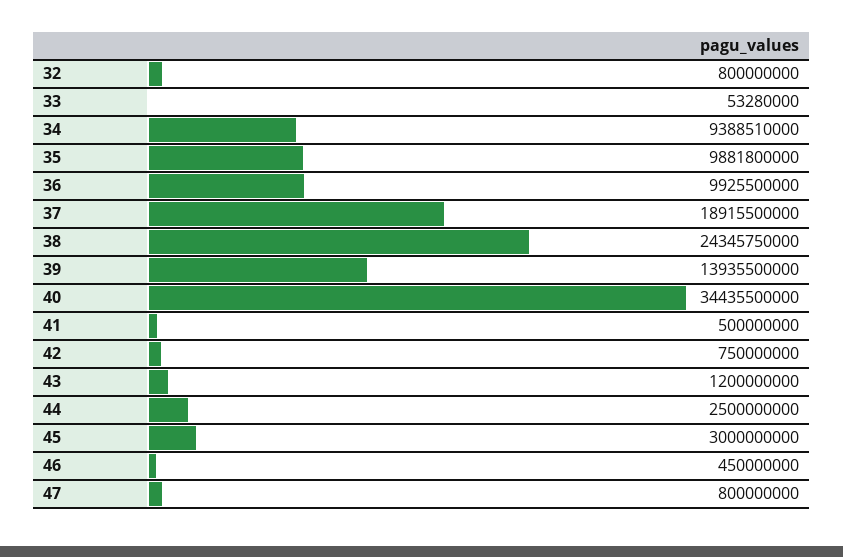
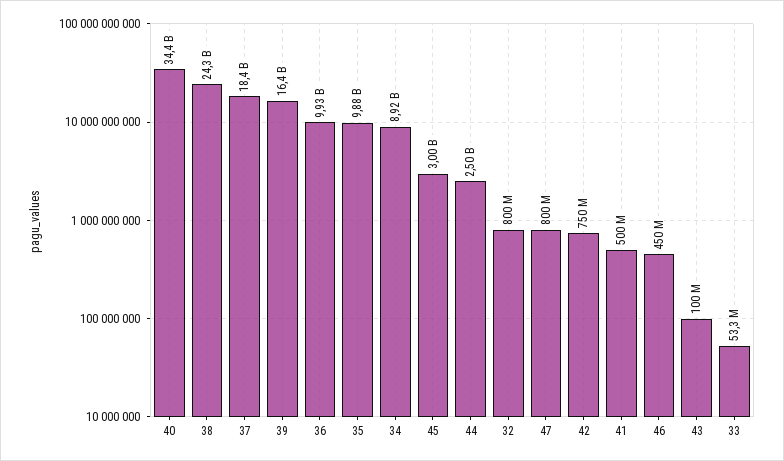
  {
    "32": 800000000,
    "33": 53280000,
-   "34": 9388510000,
+   "34": 8920000000,
    "35": 9881800000,
    "36": 9925500000,
-   "37": 18915500000,
+   "37": 18400000000,
    "38": 24345750000,
-   "39": 13935500000,
+   "39": 16400000000,
    "40": 34435500000,
    "41": 500000000,
    "42": 750000000,
-   "43": 1200000000,
+   "43": 100000000,
    "44": 2500000000,
    "45": 3000000000,
    "46": 450000000,
    "47": 800000000
  }

